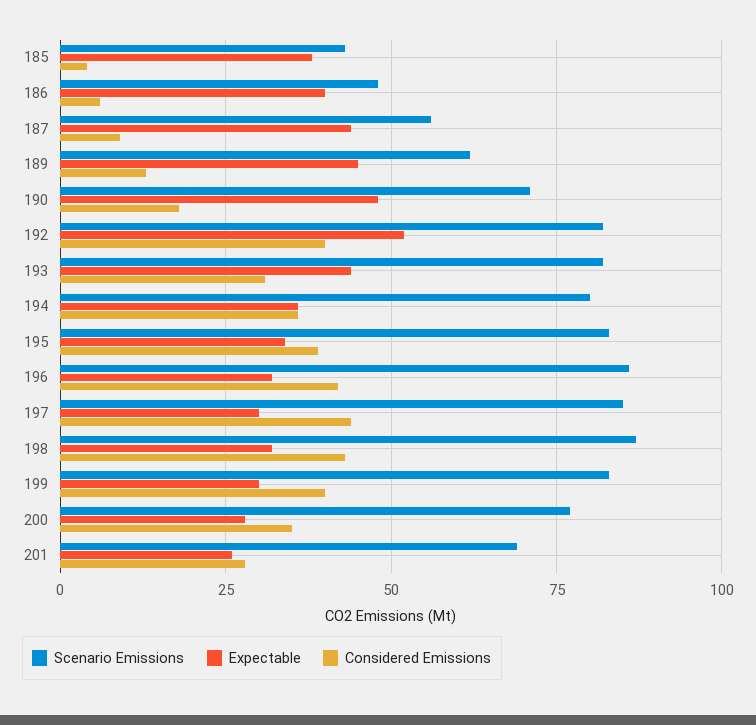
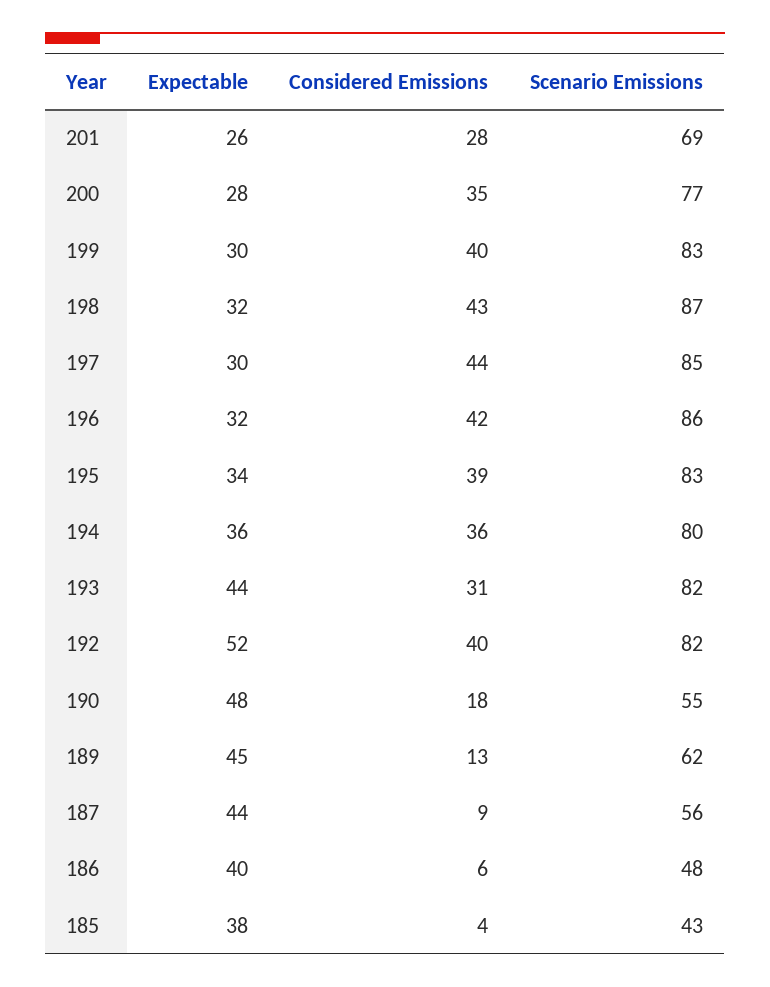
  {
    "Scenario Emissions": {
      "185": 43,
      "186": 48,
      "187": 56,
      "189": 62,
-     "190": 70,
+     "190": 55,
      "192": 82,
      "193": 82,
      "194": 80,
      "195": 83,
      "196": 86,
      "197": 85,
      "198": 87,
      "199": 83,
      "200": 77,
      "201": 69
    },
    "Expectable": {
      "185": 38,
      "186": 40,
      "187": 44,
      "189": 45,
      "190": 48,
      "192": 52,
      "193": 44,
      "194": 36,
      "195": 34,
      "196": 32,
      "197": 30,
      "198": 32,
      "199": 30,
      "200": 28,
      "201": 26
    },
    "Considered Emissions": {
      "185": 4,
      "186": 6,
      "187": 9,
      "189": 13,
      "190": 18,
      "192": 40,
      "193": 31,
      "194": 36,
      "195": 39,
      "196": 42,
      "197": 44,
      "198": 43,
      "199": 40,
      "200": 35,
      "201": 28
    }
  }

